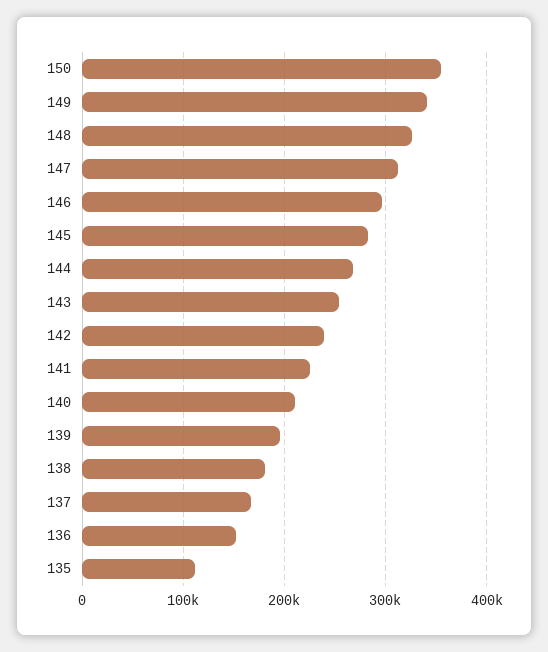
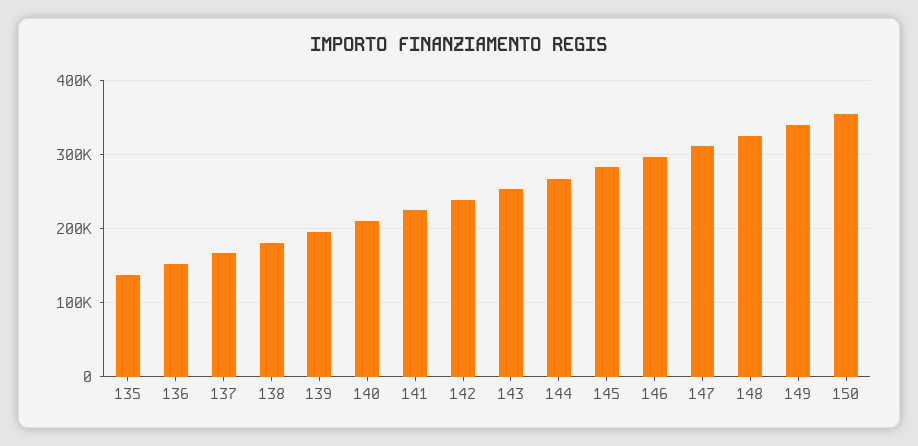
  {
    "150": 360000,
    "149": 340000,
    "148": 330000,
    "147": 310000,
    "146": 300000,
    "145": 280000,
    "144": 270000,
    "143": 250000,
    "142": 240000,
    "141": 230000,
    "140": 210000,
    "139": 200000,
    "138": 180000,
    "137": 170000,
    "136": 150000,
-   "135": 110000
+   "135": 140000
  }

